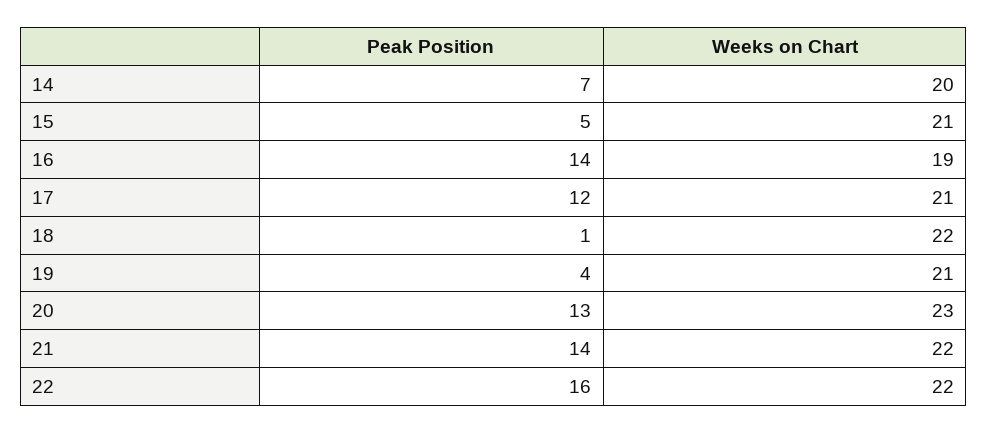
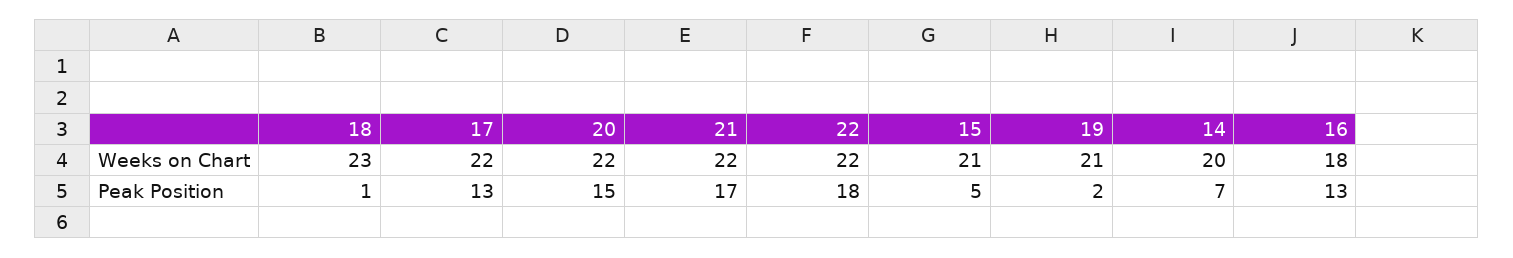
  {
    "Peak Position": {
      "14": 7,
      "15": 5,
-     "16": 14,
+     "16": 13,
-     "17": 12,
+     "17": 13,
      "18": 1,
-     "19": 4,
+     "19": 2,
-     "20": 13,
+     "20": 15,
-     "21": 14,
+     "21": 17,
-     "22": 16
+     "22": 18
    },
    "Weeks on Chart": {
      "14": 20,
      "15": 21,
-     "16": 19,
+     "16": 18,
-     "17": 21,
+     "17": 22,
-     "18": 22,
+     "18": 23,
      "19": 21,
-     "20": 23,
+     "20": 22,
      "21": 22,
      "22": 22
    }
  }

